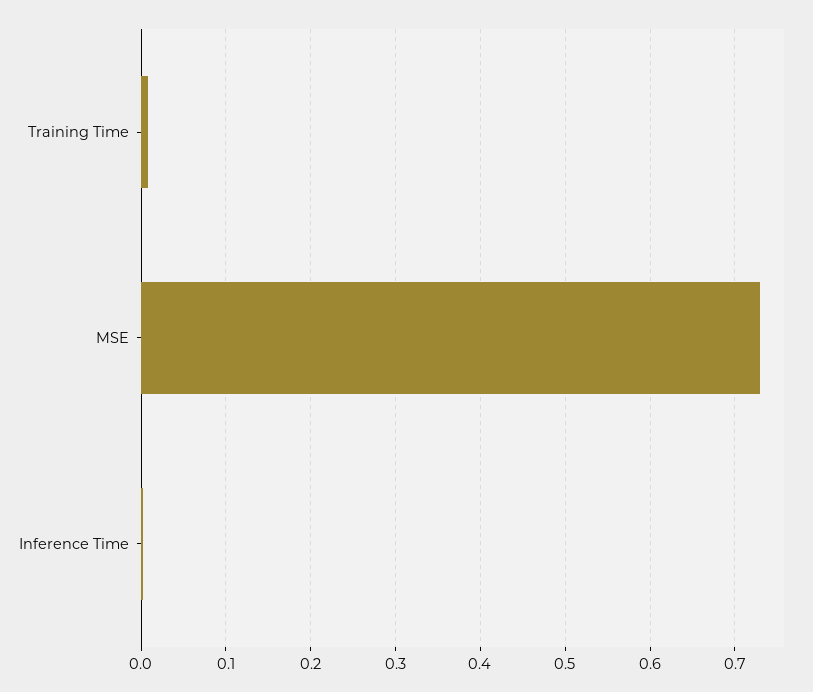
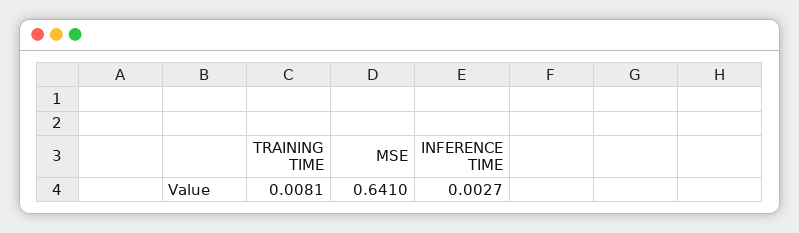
  {
    "Training Time": 0.0081,
-   "MSE": 0.73,
+   "MSE": 0.641,
    "Inference Time": 0.0027
  }

